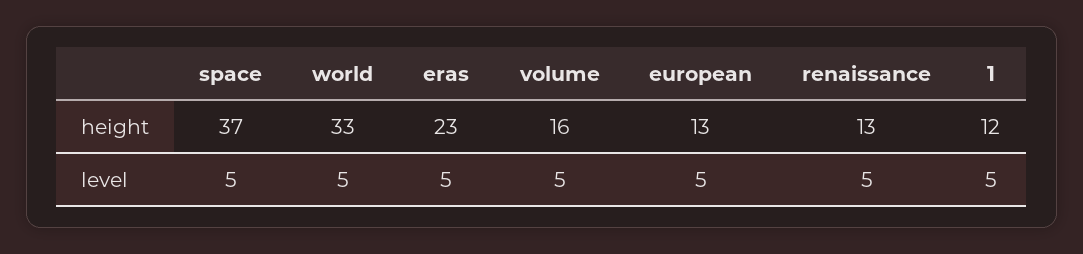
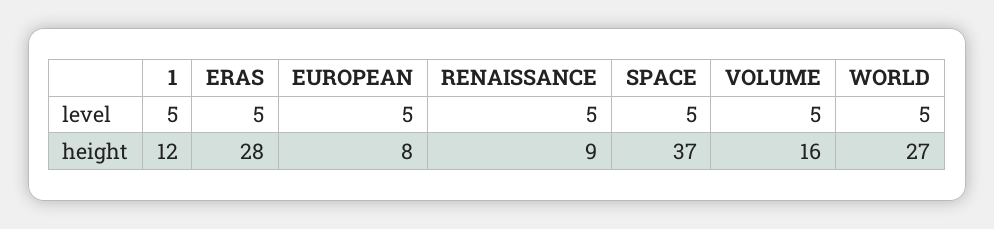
  {
    "space": {
      "height": 37,
      "level": 5
    },
    "world": {
-     "height": 33,
+     "height": 27,
      "level": 5
    },
    "eras": {
-     "height": 23,
+     "height": 28,
      "level": 5
    },
    "volume": {
      "height": 16,
      "level": 5
    },
    "european": {
-     "height": 13,
+     "height": 8,
      "level": 5
    },
    "renaissance": {
-     "height": 13,
+     "height": 9,
      "level": 5
    },
    "1": {
      "height": 12,
      "level": 5
    }
  }

